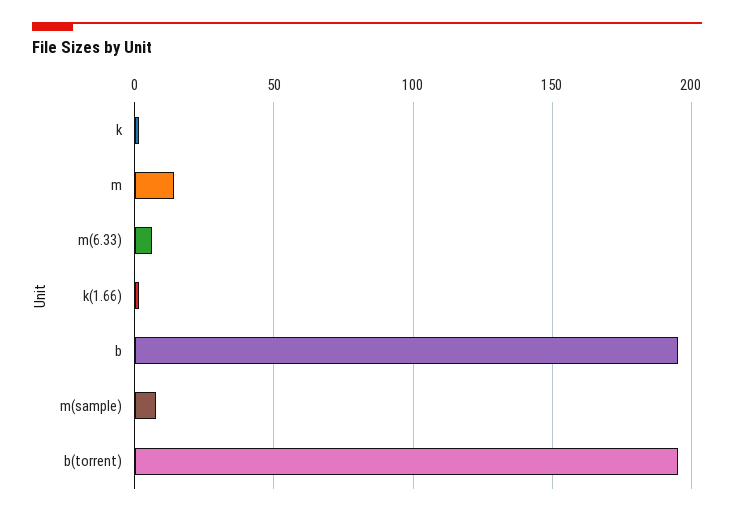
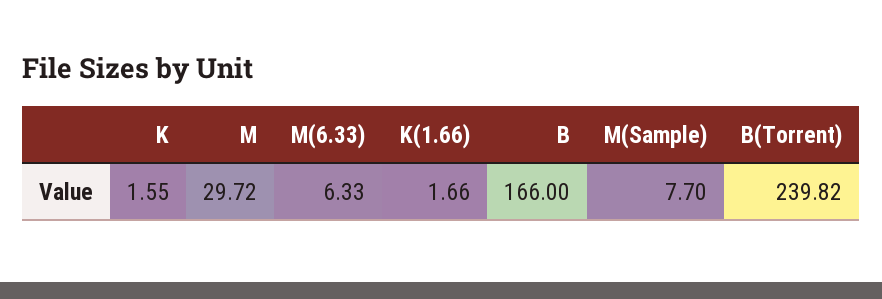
  {
    "k": 1.55,
-   "m": 15,
+   "m": 29.72,
    "m(6.33)": 6.33,
    "k(1.66)": 1.66,
-   "b": 195,
+   "b": 166,
    "m(sample)": 7.7,
-   "b(torrent)": 195
+   "b(torrent)": 239.82
  }

